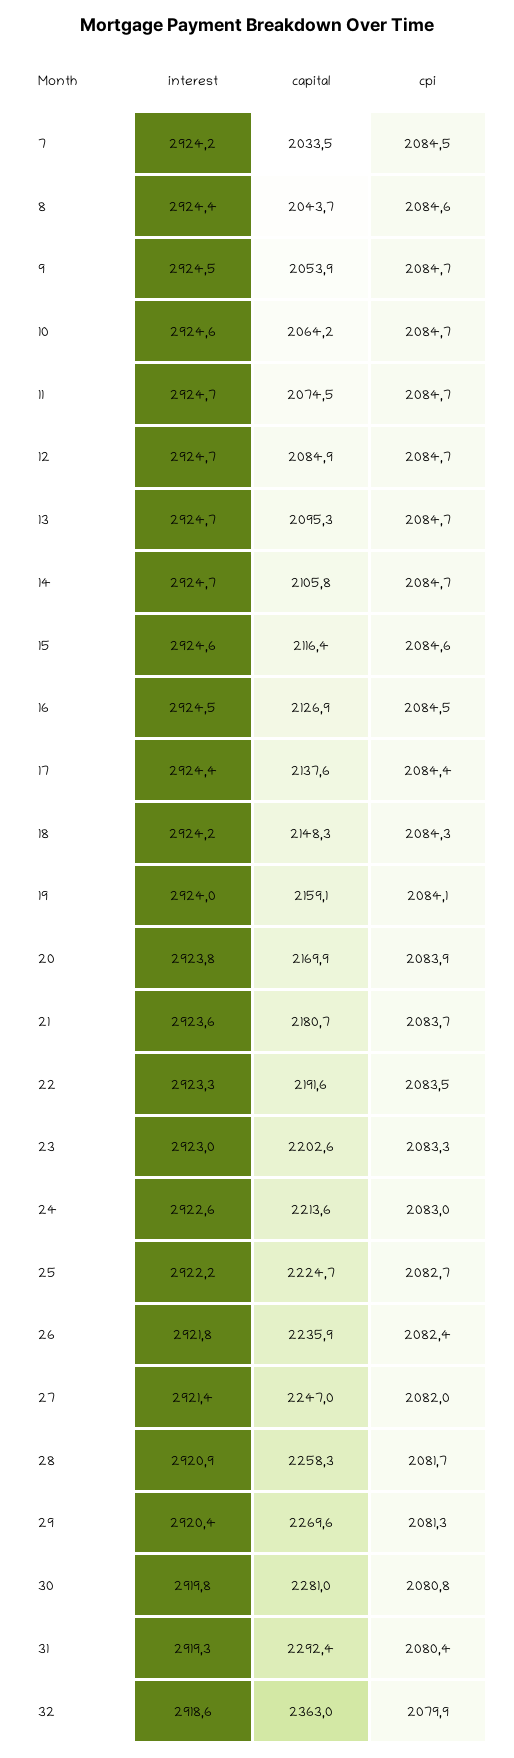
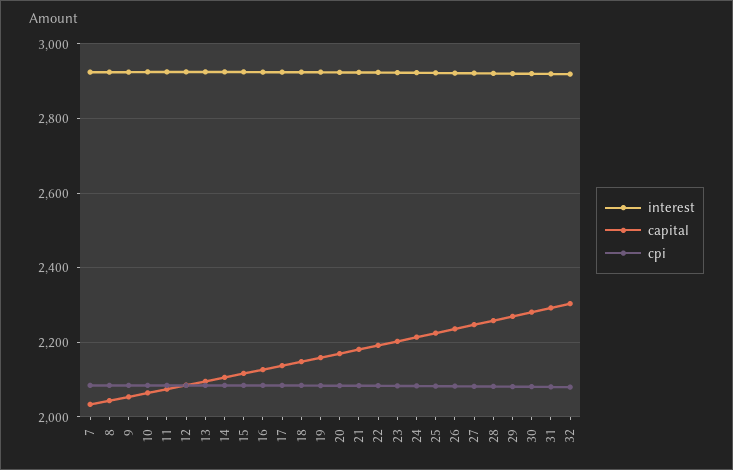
  {
    "interest": {
      "7": 2924.2,
      "8": 2924.4,
      "9": 2924.5,
      "10": 2924.6,
      "11": 2924.7,
      "12": 2924.7,
      "13": 2924.7,
      "14": 2924.7,
      "15": 2924.6,
      "16": 2924.5,
      "17": 2924.4,
      "18": 2924.2,
      "19": 2924,
      "20": 2923.8,
      "21": 2923.6,
      "22": 2923.3,
      "23": 2923,
      "24": 2922.6,
      "25": 2922.2,
      "26": 2921.8,
      "27": 2921.4,
      "28": 2920.9,
      "29": 2920.4,
      "30": 2919.8,
      "31": 2919.3,
      "32": 2918.6
    },
    "capital": {
      "7": 2033.5,
      "8": 2043.7,
      "9": 2053.9,
      "10": 2064.2,
      "11": 2074.5,
      "12": 2084.9,
      "13": 2095.3,
      "14": 2105.8,
      "15": 2116.4,
      "16": 2126.9,
      "17": 2137.6,
      "18": 2148.3,
      "19": 2159.1,
      "20": 2169.9,
      "21": 2180.7,
      "22": 2191.6,
      "23": 2202.6,
      "24": 2213.6,
      "25": 2224.7,
      "26": 2235.9,
      "27": 2247,
      "28": 2258.3,
      "29": 2269.6,
      "30": 2281,
      "31": 2292.4,
-     "32": 2363
+     "32": 2300
    },
    "cpi": {
      "7": 2084.5,
      "8": 2084.6,
      "9": 2084.7,
      "10": 2084.7,
      "11": 2084.7,
      "12": 2084.7,
      "13": 2084.7,
      "14": 2084.7,
      "15": 2084.6,
      "16": 2084.5,
      "17": 2084.4,
      "18": 2084.3,
      "19": 2084.1,
      "20": 2083.9,
      "21": 2083.7,
      "22": 2083.5,
      "23": 2083.3,
      "24": 2083,
      "25": 2082.7,
      "26": 2082.4,
      "27": 2082,
      "28": 2081.7,
      "29": 2081.3,
      "30": 2080.8,
      "31": 2080.4,
      "32": 2079.9
    }
  }

